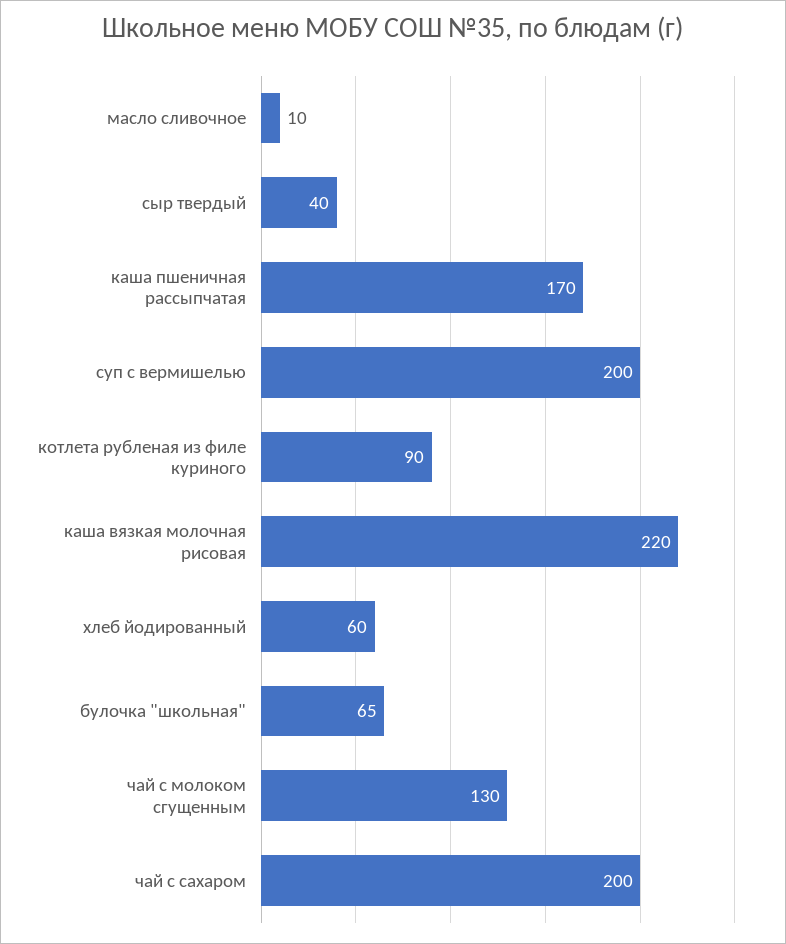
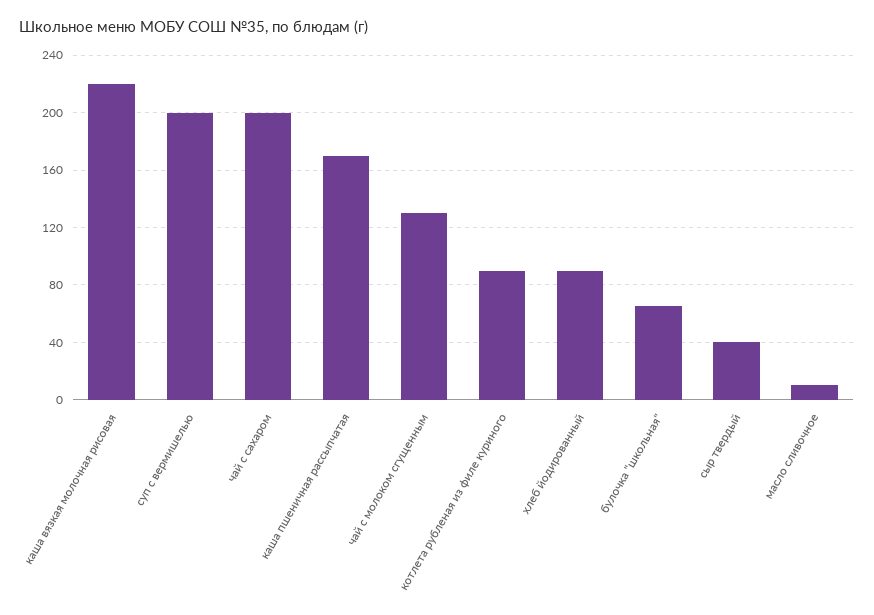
  {
    "масло сливочное": 10,
    "сыр твердый": 40,
    "каша пшеничная рассыпчатая": 170,
    "суп с вермишелью": 200,
    "котлета рубленая из филе куриного": 90,
    "каша вязкая молочная рисовая": 220,
-   "хлеб йодированный": 60,
+   "хлеб йодированный": 90,
    "булочка \"школьная\"": 65,
    "чай с молоком сгущенным": 130,
    "чай с сахаром": 200
  }

